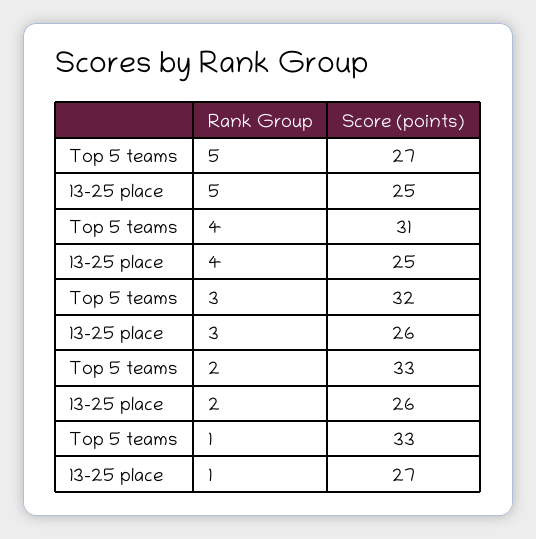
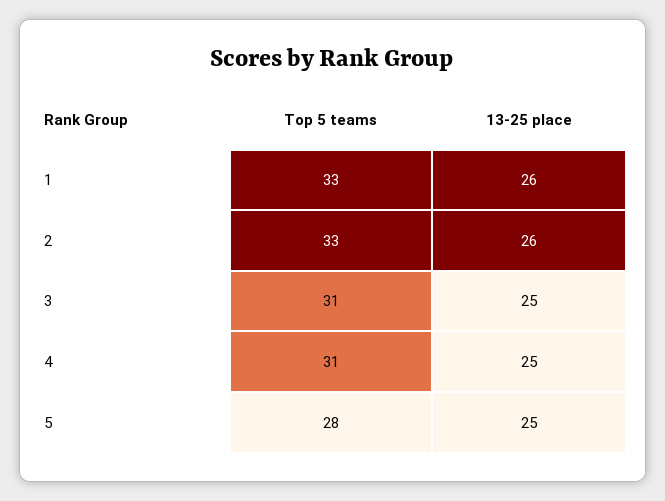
  {
    "Top 5 teams": {
-     "5": 27,
+     "5": 28,
      "4": 31,
-     "3": 32,
+     "3": 31,
      "2": 33,
      "1": 33
    },
    "13-25 place": {
      "5": 25,
      "4": 25,
-     "3": 26,
+     "3": 25,
      "2": 26,
-     "1": 27
+     "1": 26
    }
  }

